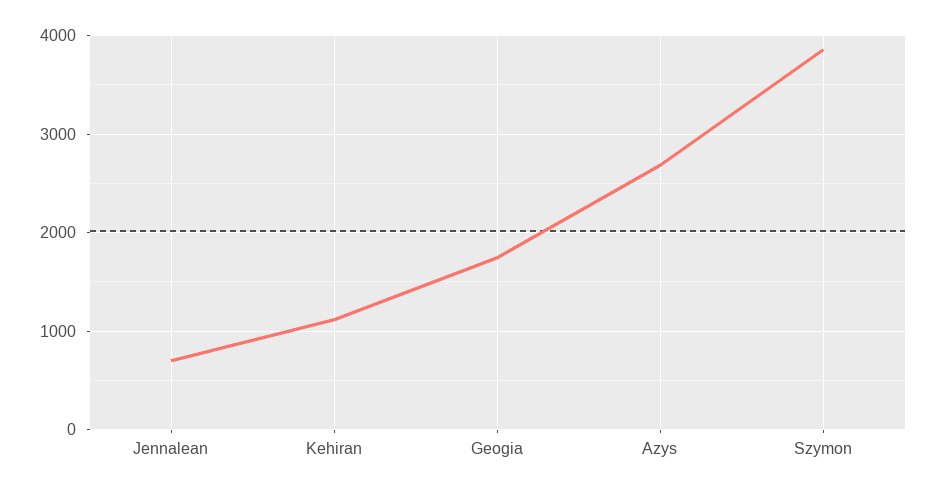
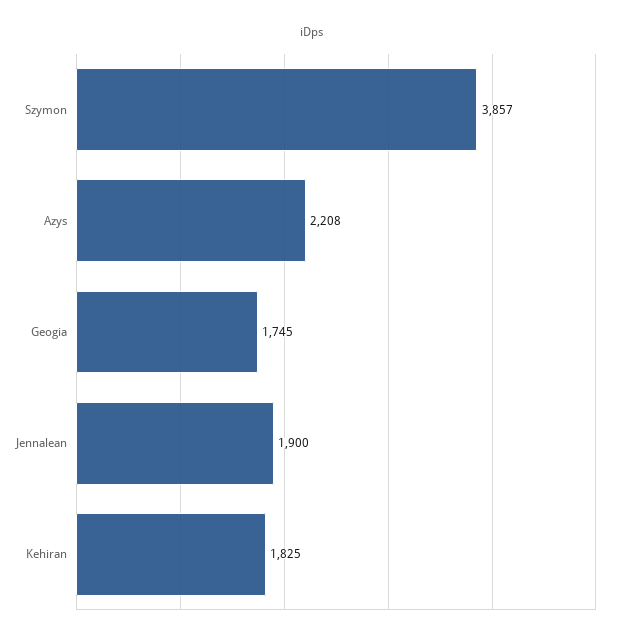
  {
-   "Jennalean": 700,
+   "Jennalean": 1900,
-   "Kehiran": 1100,
+   "Kehiran": 1825,
    "Geogia": 1745,
-   "Azys": 2700,
+   "Azys": 2208,
    "Szymon": 3857
  }

